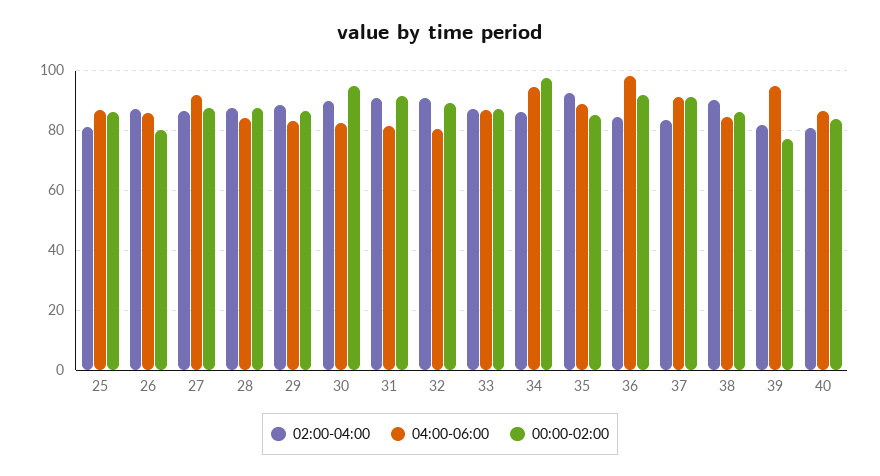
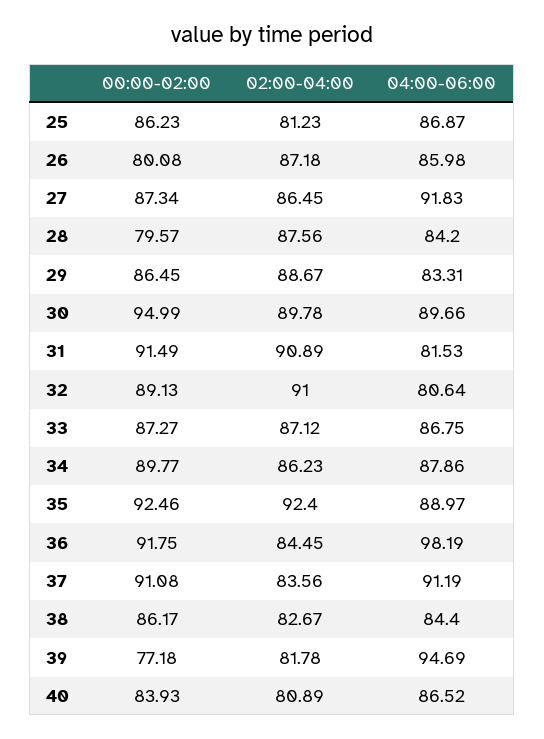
  {
    "02:00-04:00": {
      "25": 81.23,
      "26": 87.18,
      "27": 86.45,
      "28": 87.56,
      "29": 88.67,
      "30": 89.78,
      "31": 90.89,
      "32": 91,
      "33": 87.12,
      "34": 86.23,
      "35": 92.4,
      "36": 84.45,
      "37": 83.56,
-     "38": 90,
+     "38": 82.67,
      "39": 81.78,
      "40": 80.89
    },
    "04:00-06:00": {
      "25": 86.87,
      "26": 85.98,
      "27": 91.83,
      "28": 84.2,
      "29": 83.31,
-     "30": 82.5,
+     "30": 89.66,
      "31": 81.53,
      "32": 80.64,
      "33": 86.75,
-     "34": 95,
+     "34": 87.86,
      "35": 88.97,
      "36": 98.19,
      "37": 91.19,
      "38": 84.4,
      "39": 94.69,
      "40": 86.52
    },
    "00:00-02:00": {
      "25": 86.23,
      "26": 80.08,
      "27": 87.34,
-     "28": 87.5,
+     "28": 79.57,
      "29": 86.45,
      "30": 94.99,
      "31": 91.49,
      "32": 89.13,
      "33": 87.27,
-     "34": 97.5,
+     "34": 89.77,
-     "35": 85,
+     "35": 92.46,
      "36": 91.75,
      "37": 91.08,
      "38": 86.17,
      "39": 77.18,
      "40": 83.93
    }
  }

